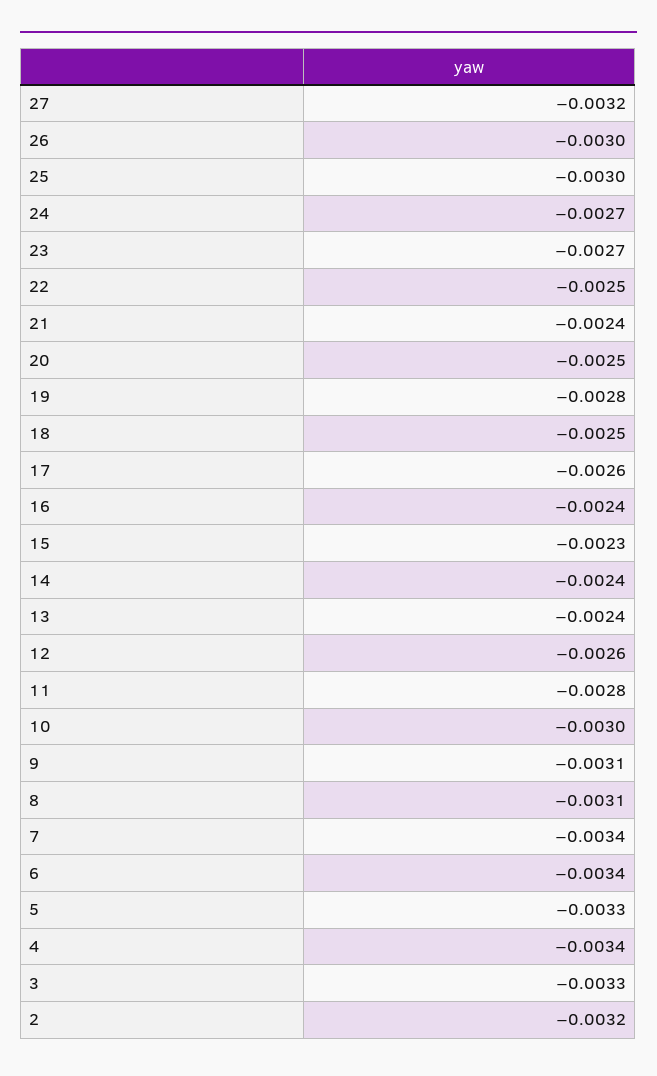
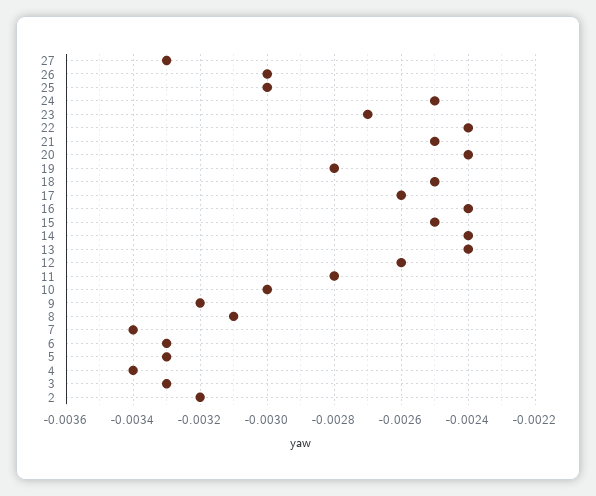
  {
-   "27": -0.0032,
+   "27": -0.0033,
    "26": -0.003,
    "25": -0.003,
-   "24": -0.0027,
+   "24": -0.0025,
    "23": -0.0027,
-   "22": -0.0025,
+   "22": -0.0024,
-   "21": -0.0024,
+   "21": -0.0025,
-   "20": -0.0025,
+   "20": -0.0024,
    "19": -0.0028,
    "18": -0.0025,
    "17": -0.0026,
    "16": -0.0024,
-   "15": -0.0023,
+   "15": -0.0025,
    "14": -0.0024,
    "13": -0.0024,
    "12": -0.0026,
    "11": -0.0028,
    "10": -0.003,
-   "9": -0.0031,
+   "9": -0.0032,
    "8": -0.0031,
    "7": -0.0034,
-   "6": -0.0034,
+   "6": -0.0033,
    "5": -0.0033,
    "4": -0.0034,
    "3": -0.0033,
    "2": -0.0032
  }

